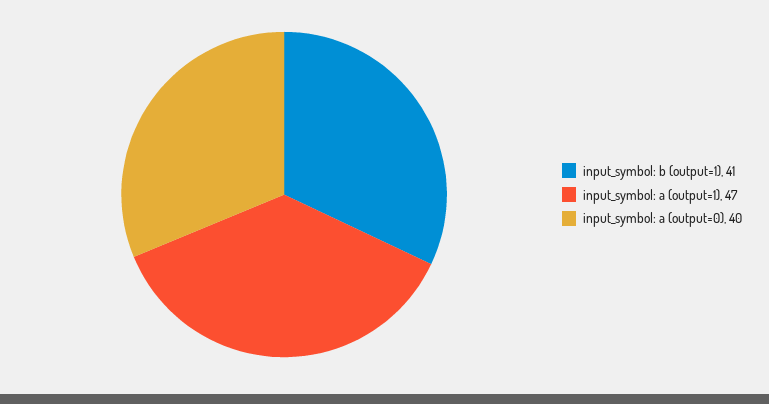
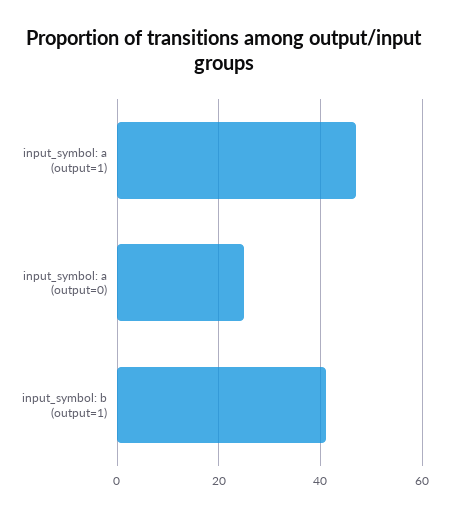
  {
    "input_symbol: b (output=1)": 41,
    "input_symbol: a (output=1)": 47,
-   "input_symbol: a (output=0)": 40
+   "input_symbol: a (output=0)": 25
  }

